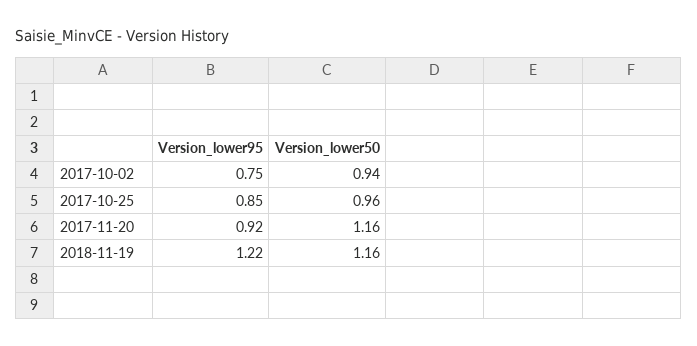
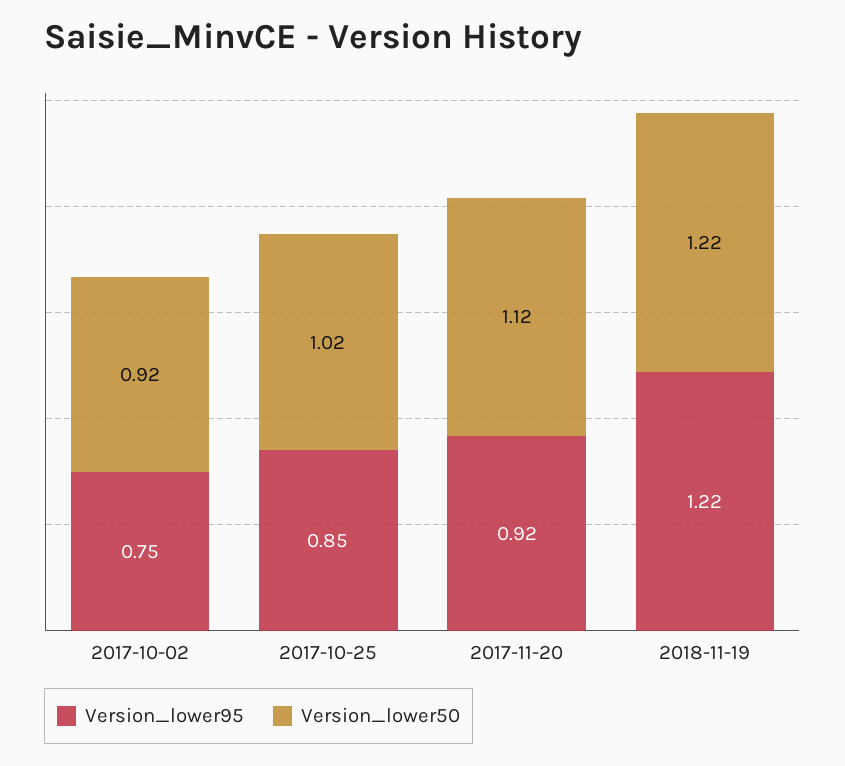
  {
    "Version_lower95": {
      "2017-10-02": 0.75,
      "2017-10-25": 0.85,
      "2017-11-20": 0.92,
      "2018-11-19": 1.22
    },
    "Version_lower50": {
-     "2017-10-02": 0.94,
+     "2017-10-02": 0.92,
-     "2017-10-25": 0.96,
+     "2017-10-25": 1.02,
-     "2017-11-20": 1.16,
+     "2017-11-20": 1.12,
-     "2018-11-19": 1.16
+     "2018-11-19": 1.22
    }
  }

